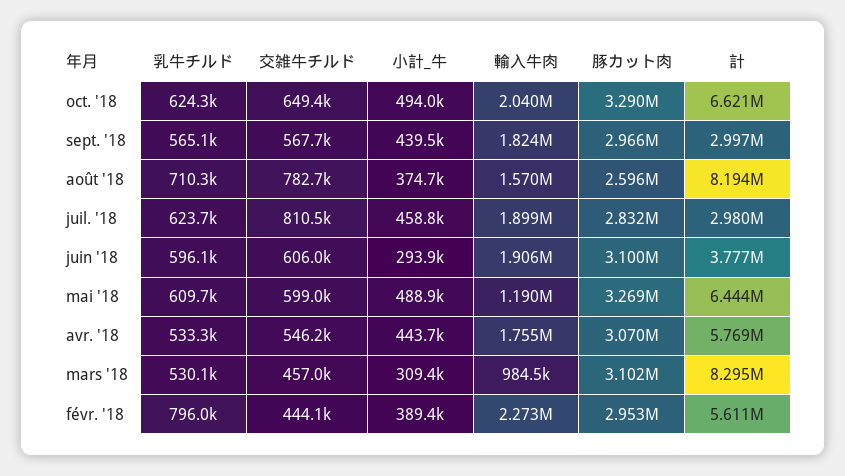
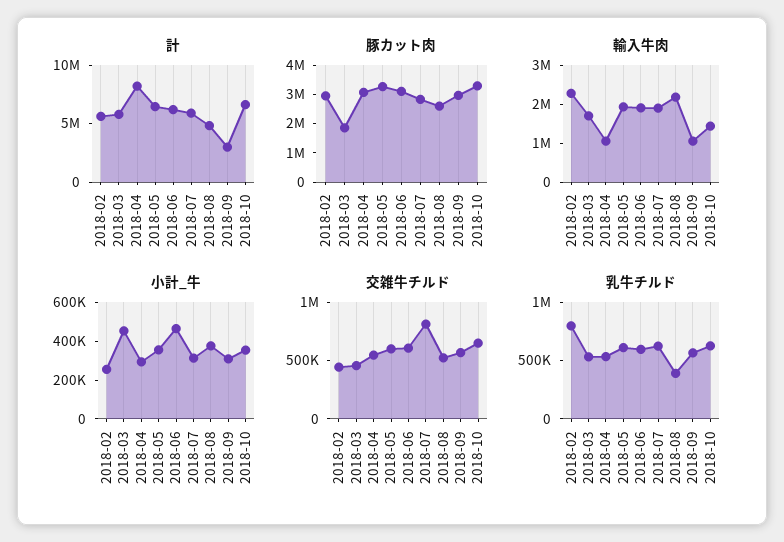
  {
    "乳牛チルド": {
      "oct. '18": 624300,
      "sept. '18": 565100,
-     "août '18": 710300,
+     "août '18": 400000,
      "juil. '18": 623700,
      "juin '18": 596100,
      "mai '18": 609700,
      "avr. '18": 533300,
      "mars '18": 530100,
      "févr. '18": 796000
    },
    "交雑牛チルド": {
      "oct. '18": 649400,
      "sept. '18": 567700,
-     "août '18": 782700,
+     "août '18": 500000,
      "juil. '18": 810500,
      "juin '18": 606000,
      "mai '18": 599000,
      "avr. '18": 546200,
      "mars '18": 457000,
      "févr. '18": 444100
    },
    "小計_牛": {
-     "oct. '18": 494000,
+     "oct. '18": 350000,
-     "sept. '18": 439500,
+     "sept. '18": 300000,
      "août '18": 374700,
-     "juil. '18": 458800,
+     "juil. '18": 300000,
-     "juin '18": 293900,
+     "juin '18": 450000,
-     "mai '18": 488900,
+     "mai '18": 350000,
-     "avr. '18": 443700,
+     "avr. '18": 300000,
-     "mars '18": 309400,
+     "mars '18": 450000,
-     "févr. '18": 389400
+     "févr. '18": 250000
    },
    "輸入牛肉": {
-     "oct. '18": 2040000,
+     "oct. '18": 1500000,
-     "sept. '18": 1824000,
+     "sept. '18": 1000000,
-     "août '18": 1570000,
+     "août '18": 2250000,
      "juil. '18": 1899000,
      "juin '18": 1906000,
-     "mai '18": 1190000,
+     "mai '18": 2000000,
-     "avr. '18": 1755000,
+     "avr. '18": 1000000,
-     "mars '18": 984500,
+     "mars '18": 1750000,
      "févr. '18": 2273000
    },
    "豚カット肉": {
      "oct. '18": 3290000,
      "sept. '18": 2966000,
      "août '18": 2596000,
      "juil. '18": 2832000,
      "juin '18": 3100000,
      "mai '18": 3269000,
      "avr. '18": 3070000,
-     "mars '18": 3102000,
+     "mars '18": 2000000,
      "févr. '18": 2953000
    },
    "計": {
      "oct. '18": 6621000,
      "sept. '18": 2997000,
-     "août '18": 8194000,
+     "août '18": 5000000,
-     "juil. '18": 2980000,
+     "juil. '18": 6000000,
-     "juin '18": 3777000,
+     "juin '18": 6000000,
      "mai '18": 6444000,
-     "avr. '18": 5769000,
+     "avr. '18": 8000000,
-     "mars '18": 8295000,
+     "mars '18": 6000000,
      "févr. '18": 5611000
    }
  }

